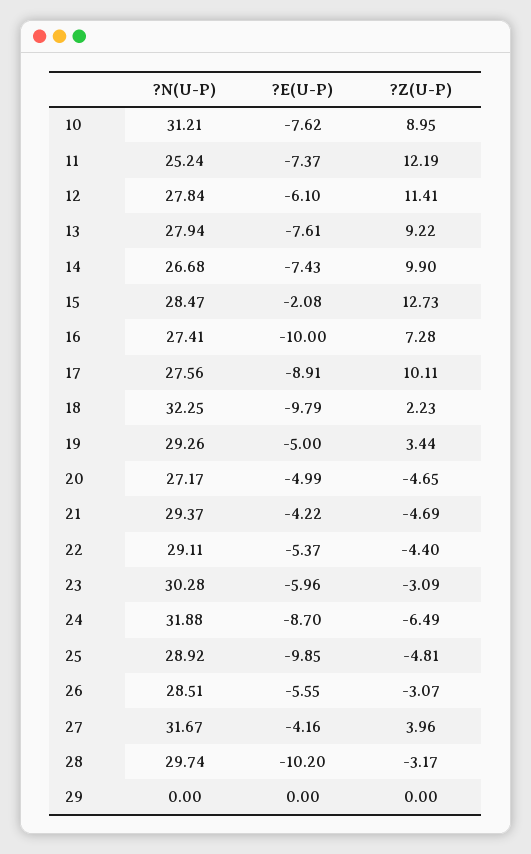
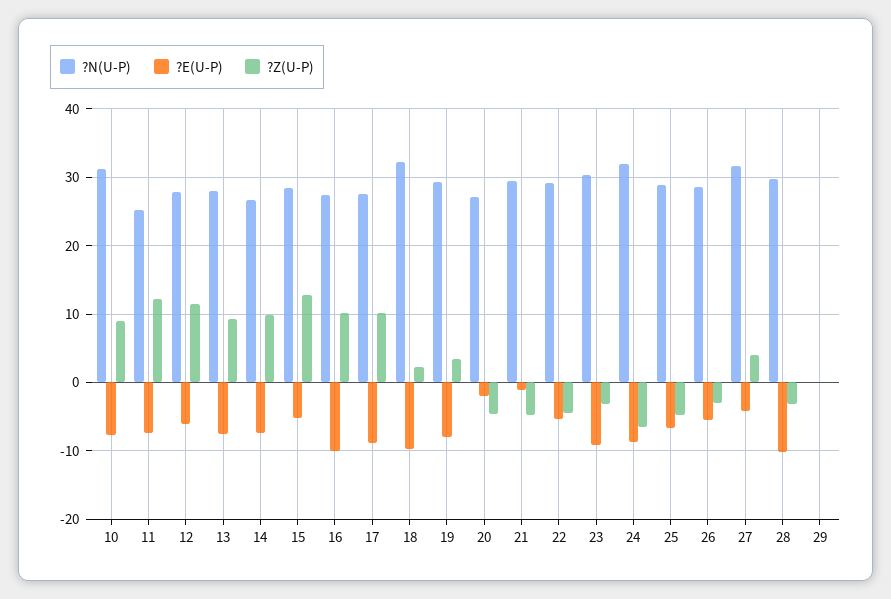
  {
    "?N(U-P)": {
      "10": 31.21,
      "11": 25.24,
      "12": 27.84,
      "13": 27.94,
      "14": 26.68,
      "15": 28.47,
      "16": 27.41,
      "17": 27.56,
      "18": 32.25,
      "19": 29.26,
      "20": 27.17,
      "21": 29.37,
      "22": 29.11,
      "23": 30.28,
      "24": 31.88,
      "25": 28.92,
      "26": 28.51,
      "27": 31.67,
      "28": 29.74,
      "29": 0
    },
    "?E(U-P)": {
      "10": -7.62,
      "11": -7.37,
      "12": -6.1,
      "13": -7.61,
      "14": -7.43,
-     "15": -2.08,
+     "15": -5,
      "16": -10,
      "17": -8.91,
      "18": -9.79,
-     "19": -5,
+     "19": -8,
-     "20": -4.99,
+     "20": -2,
-     "21": -4.22,
+     "21": -1,
      "22": -5.37,
-     "23": -5.96,
+     "23": -9,
      "24": -8.7,
-     "25": -9.85,
+     "25": -7,
      "26": -5.55,
      "27": -4.16,
      "28": -10.2,
      "29": 0
    },
    "?Z(U-P)": {
      "10": 8.95,
      "11": 12.19,
      "12": 11.41,
      "13": 9.22,
      "14": 9.9,
      "15": 12.73,
-     "16": 7.28,
+     "16": 10,
      "17": 10.11,
      "18": 2.23,
      "19": 3.44,
      "20": -4.65,
      "21": -4.69,
      "22": -4.4,
      "23": -3.09,
      "24": -6.49,
      "25": -4.81,
      "26": -3.07,
      "27": 3.96,
      "28": -3.17,
      "29": 0
    }
  }

